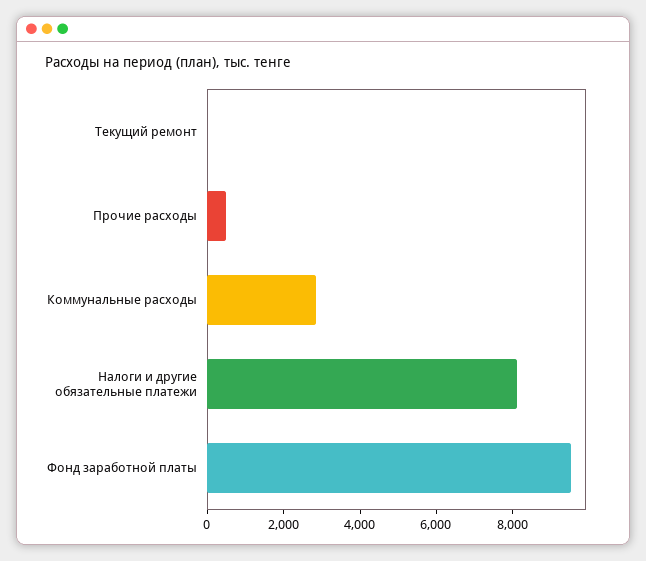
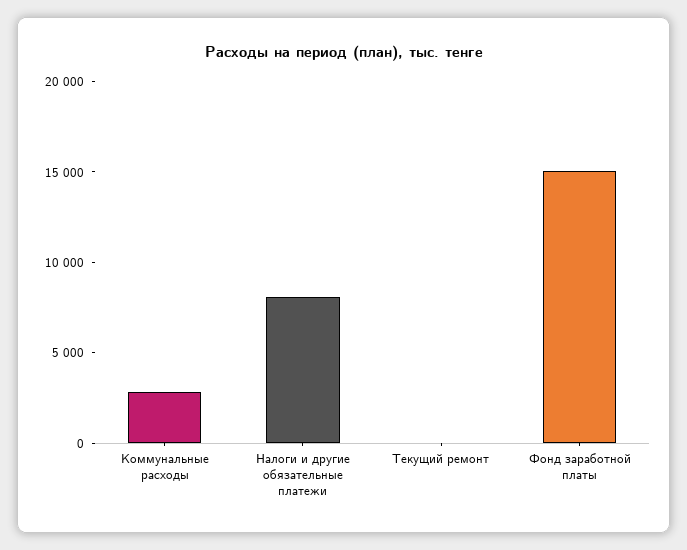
  {
    "Текущий ремонт": 0,
-   "Прочие расходы": 500,
    "Коммунальные расходы": 3000,
    "Налоги и другие обязательные платежи": 8000,
-   "Фонд заработной платы": 9500
+   "Фонд заработной платы": 15000
  }

